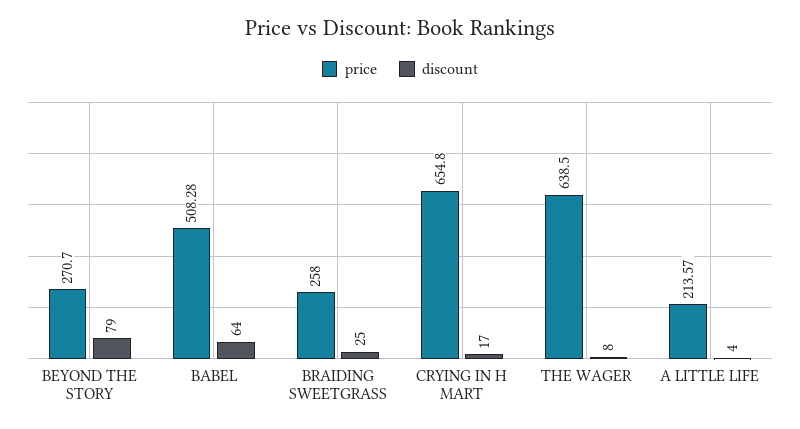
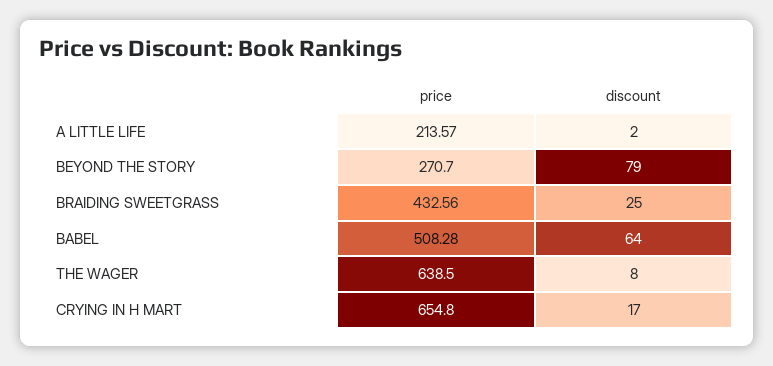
  {
    "price": {
      "BEYOND THE STORY": 270.7,
      "BABEL": 508.28,
-     "BRAIDING SWEETGRASS": 258,
+     "BRAIDING SWEETGRASS": 432.56,
      "CRYING IN H MART": 654.8,
      "THE WAGER": 638.5,
      "A LITTLE LIFE": 213.57
    },
    "discount": {
      "BEYOND THE STORY": 79,
      "BABEL": 64,
      "BRAIDING SWEETGRASS": 25,
      "CRYING IN H MART": 17,
      "THE WAGER": 8,
-     "A LITTLE LIFE": 4
+     "A LITTLE LIFE": 2
    }
  }

